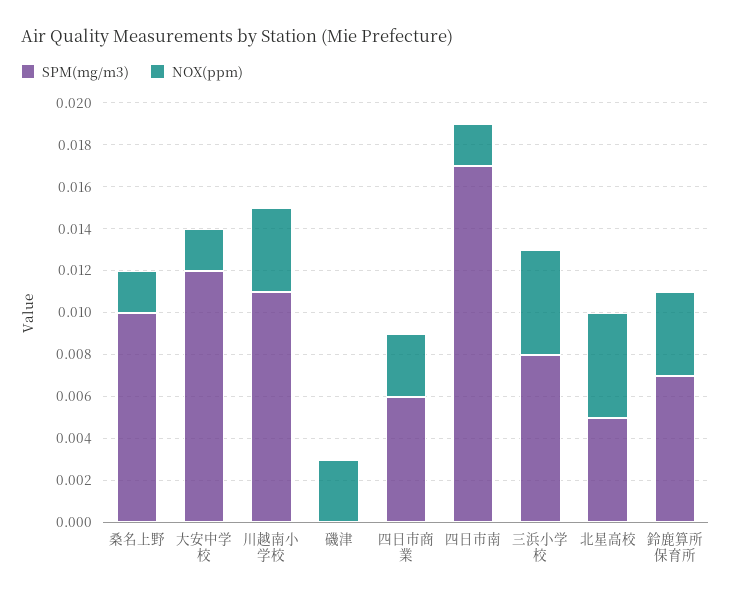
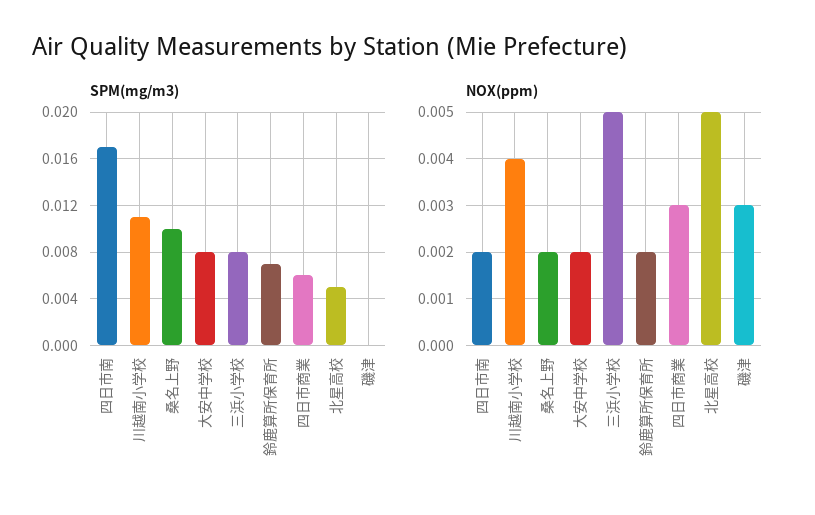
  {
    "SPM(mg/m3)": {
      "桑名上野": 0.01,
-     "大安中学校": 0.012,
+     "大安中学校": 0.008,
      "川越南小学校": 0.011,
      "磯津": 0,
      "四日市商業": 0.006,
      "四日市南": 0.017,
      "三浜小学校": 0.008,
      "北星高校": 0.005,
      "鈴鹿算所保育所": 0.007
    },
    "NOX(ppm)": {
      "桑名上野": 0.002,
      "大安中学校": 0.002,
      "川越南小学校": 0.004,
      "磯津": 0.003,
      "四日市商業": 0.003,
      "四日市南": 0.002,
      "三浜小学校": 0.005,
      "北星高校": 0.005,
-     "鈴鹿算所保育所": 0.004
+     "鈴鹿算所保育所": 0.002
    }
  }

